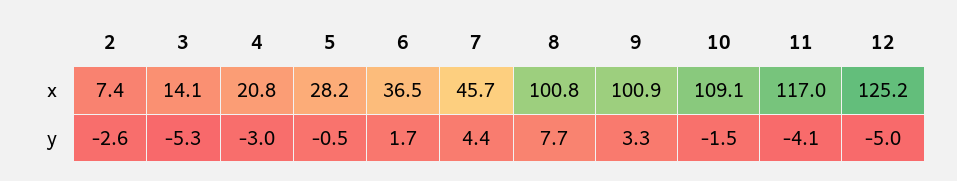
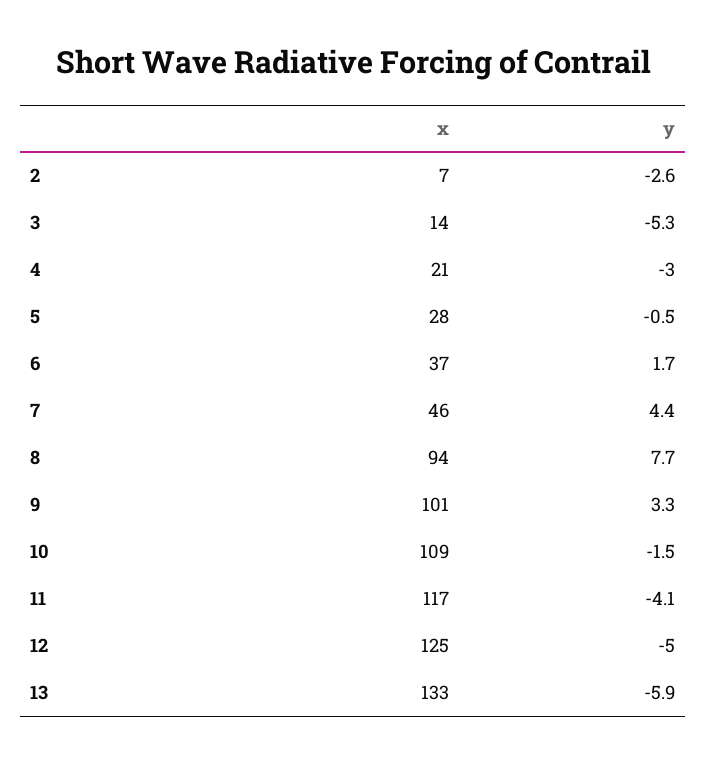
  {
    "2": {
      "x": 7.4,
      "y": -2.6
    },
    "3": {
      "x": 14.1,
      "y": -5.3
    },
    "4": {
      "x": 20.8,
      "y": -3
    },
    "5": {
      "x": 28.2,
      "y": -0.5
    },
    "6": {
      "x": 36.5,
      "y": 1.7
    },
    "7": {
      "x": 45.7,
      "y": 4.4
    },
    "8": {
-     "x": 100.8,
+     "x": 94,
      "y": 7.7
    },
    "9": {
      "x": 100.9,
      "y": 3.3
    },
    "10": {
      "x": 109.1,
      "y": -1.5
    },
    "11": {
      "x": 117,
      "y": -4.1
    },
    "12": {
      "x": 125.2,
      "y": -5
-   }
+   },
+   "13": {
+     "x": 133,
+     "y": -5.9
+   }
  }

